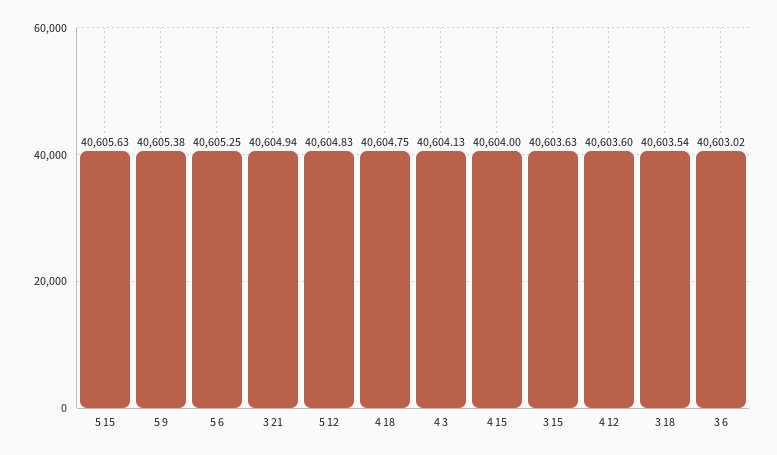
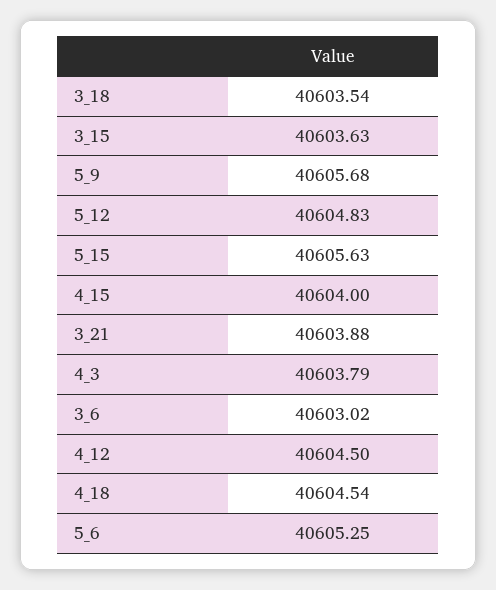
  {
    "5 15": 40605.63,
-   "5 9": 40605.38,
+   "5 9": 40605.68,
    "5 6": 40605.25,
-   "3 21": 40604.94,
+   "3 21": 40603.88,
    "5 12": 40604.83,
-   "4 18": 40604.75,
+   "4 18": 40604.54,
-   "4 3": 40604.13,
+   "4 3": 40603.79,
    "4 15": 40604,
    "3 15": 40603.63,
-   "4 12": 40603.6,
+   "4 12": 40604.5,
    "3 18": 40603.54,
    "3 6": 40603.02
  }

